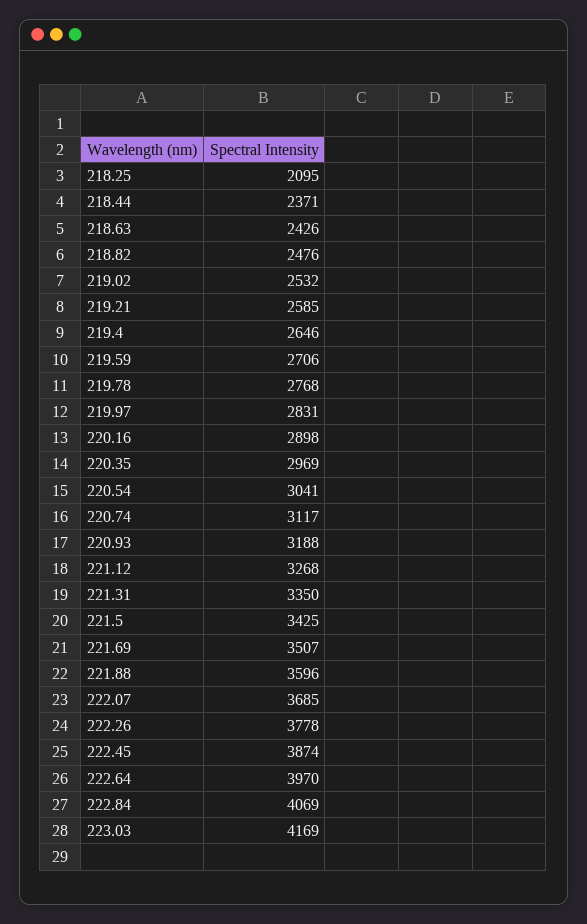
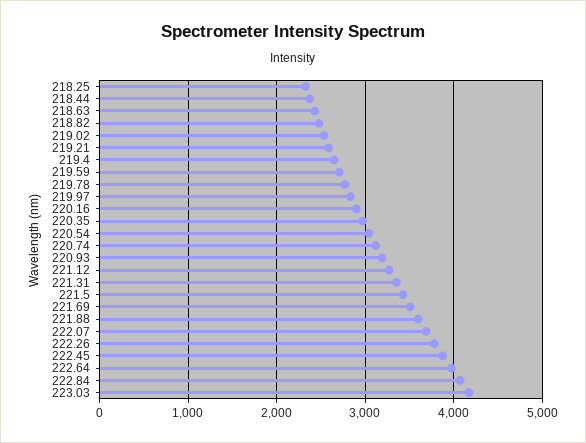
  {
-   "218.25": 2095,
+   "218.25": 2300,
    "218.44": 2371,
    "218.63": 2426,
    "218.82": 2476,
    "219.02": 2532,
    "219.21": 2585,
    "219.4": 2646,
    "219.59": 2706,
    "219.78": 2768,
    "219.97": 2831,
    "220.16": 2898,
    "220.35": 2969,
    "220.54": 3041,
    "220.74": 3117,
    "220.93": 3188,
    "221.12": 3268,
    "221.31": 3350,
    "221.5": 3425,
    "221.69": 3507,
    "221.88": 3596,
    "222.07": 3685,
    "222.26": 3778,
    "222.45": 3874,
    "222.64": 3970,
    "222.84": 4069,
    "223.03": 4169
  }

